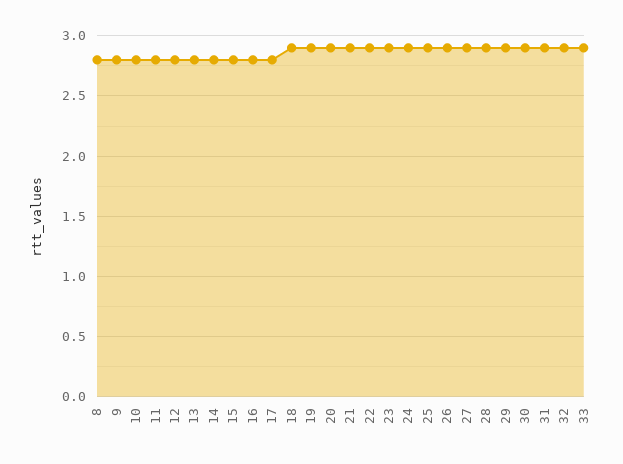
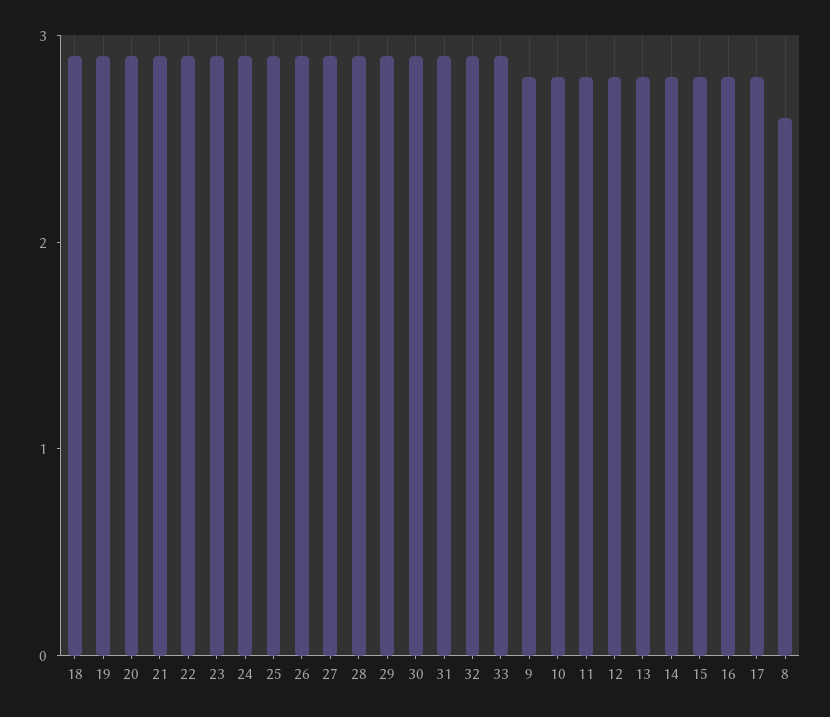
  {
-   "8": 2.8,
+   "8": 2.6,
    "9": 2.8,
    "10": 2.8,
    "11": 2.8,
    "12": 2.8,
    "13": 2.8,
    "14": 2.8,
    "15": 2.8,
    "16": 2.8,
    "17": 2.8,
    "18": 2.9,
    "19": 2.9,
    "20": 2.9,
    "21": 2.9,
    "22": 2.9,
    "23": 2.9,
    "24": 2.9,
    "25": 2.9,
    "26": 2.9,
    "27": 2.9,
    "28": 2.9,
    "29": 2.9,
    "30": 2.9,
    "31": 2.9,
    "32": 2.9,
    "33": 2.9
  }

